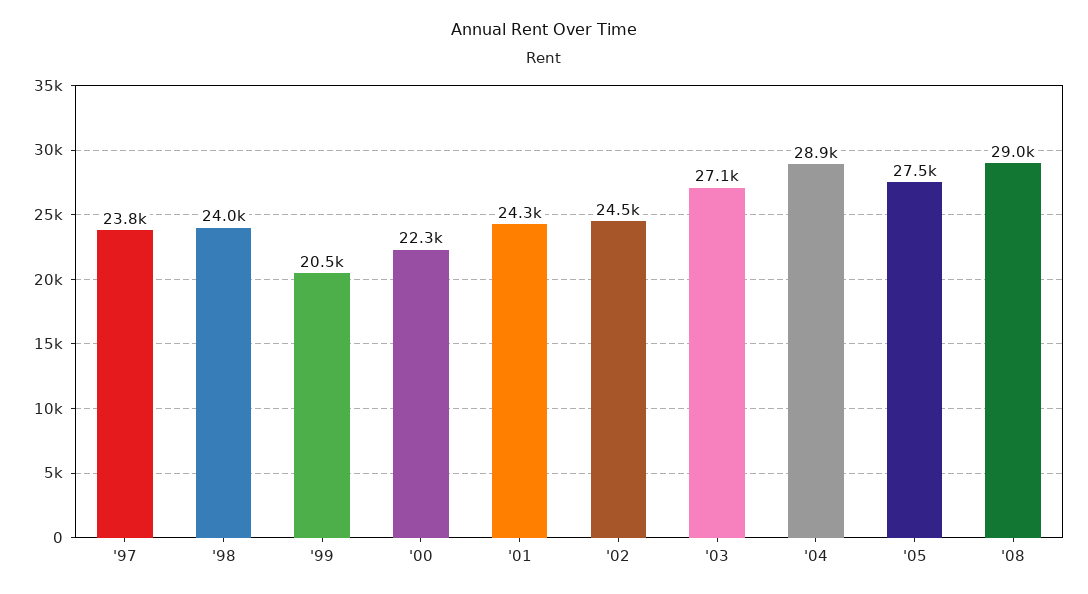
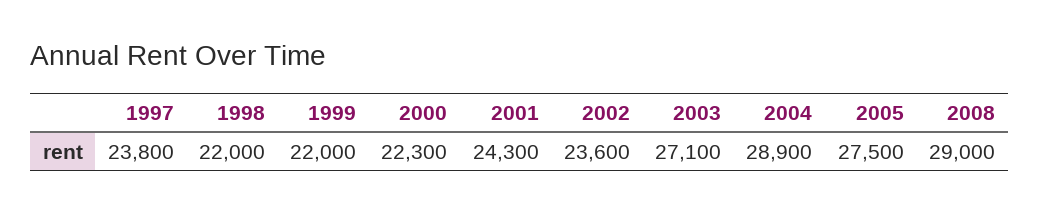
  {
    "'97": 23800,
-   "'98": 24000,
+   "'98": 22000,
-   "'99": 20500,
+   "'99": 22000,
    "'00": 22300,
    "'01": 24300,
-   "'02": 24500,
+   "'02": 23600,
    "'03": 27100,
    "'04": 28900,
    "'05": 27500,
    "'08": 29000
  }

